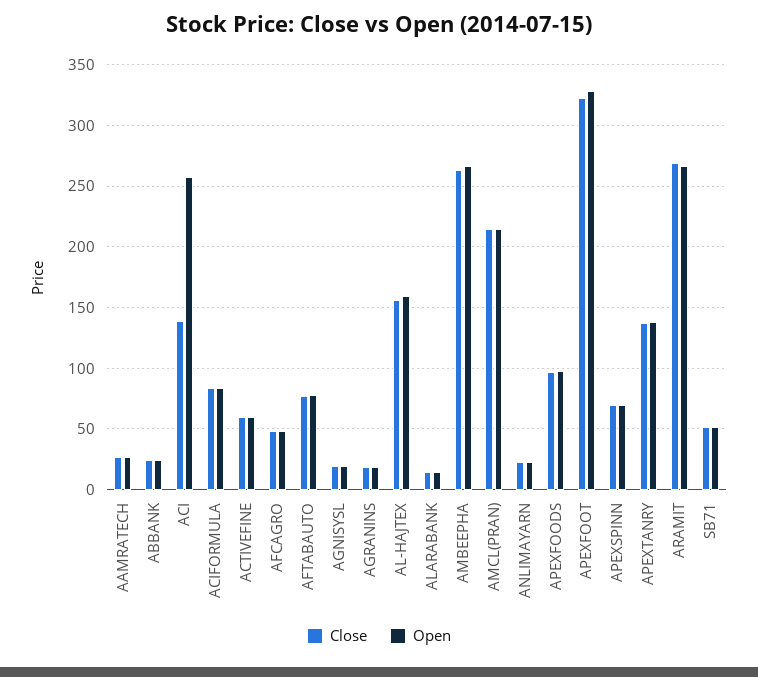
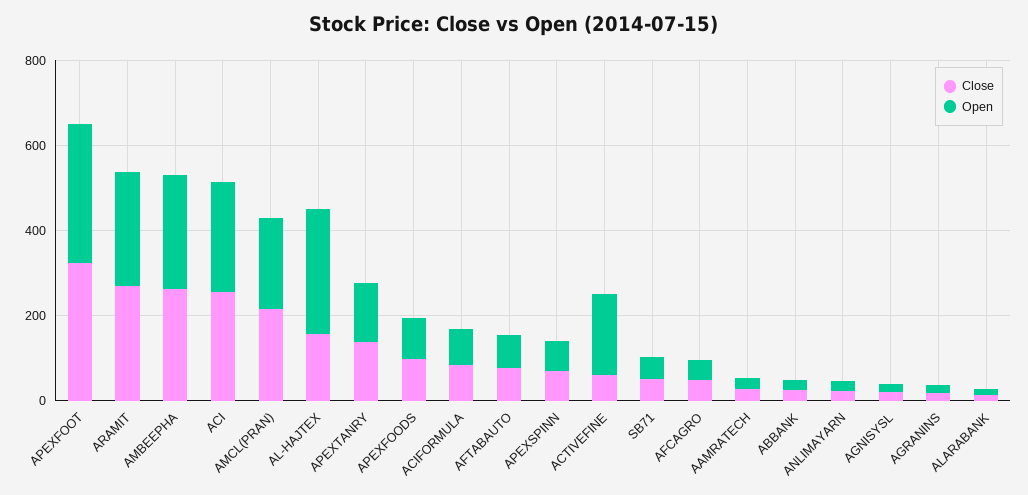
  {
    "Close": {
      "AAMRATECH": 25,
      "ABBANK": 25,
-     "ACI": 140,
+     "ACI": 250,
      "ACIFORMULA": 85,
      "ACTIVEFINE": 60,
      "AFCAGRO": 50,
      "AFTABAUTO": 75,
      "AGNISYSL": 20,
      "AGRANINS": 20,
      "AL-HAJTEX": 155,
      "ALARABANK": 15,
      "AMBEEPHA": 265,
      "AMCL(PRAN)": 215,
      "ANLIMAYARN": 25,
      "APEXFOODS": 95,
      "APEXFOOT": 325,
      "APEXSPINN": 70,
      "APEXTANRY": 135,
      "ARAMIT": 270,
      "SB71": 50
    },
    "Open": {
      "AAMRATECH": 25,
      "ABBANK": 25,
      "ACI": 260,
      "ACIFORMULA": 85,
-     "ACTIVEFINE": 60,
+     "ACTIVEFINE": 200,
      "AFCAGRO": 50,
      "AFTABAUTO": 80,
      "AGNISYSL": 20,
      "AGRANINS": 20,
-     "AL-HAJTEX": 160,
+     "AL-HAJTEX": 300,
      "ALARABANK": 15,
      "AMBEEPHA": 265,
      "AMCL(PRAN)": 215,
      "ANLIMAYARN": 25,
      "APEXFOODS": 100,
      "APEXFOOT": 330,
      "APEXSPINN": 70,
      "APEXTANRY": 140,
      "ARAMIT": 265,
      "SB71": 50
    }
  }

